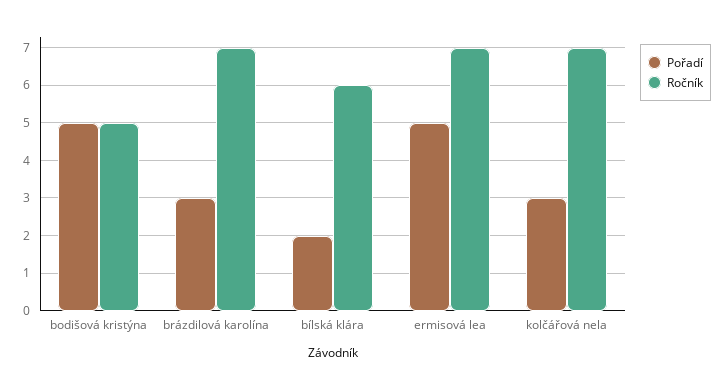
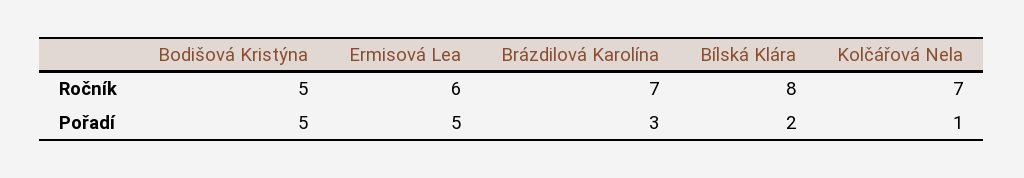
  {
    "Pořadí": {
      "bodišová kristýna": 5,
      "brázdilová karolína": 3,
      "bílská klára": 2,
      "ermisová lea": 5,
-     "kolčářová nela": 3
+     "kolčářová nela": 1
    },
    "Ročník": {
      "bodišová kristýna": 5,
      "brázdilová karolína": 7,
-     "bílská klára": 6,
+     "bílská klára": 8,
-     "ermisová lea": 7,
+     "ermisová lea": 6,
      "kolčářová nela": 7
    }
  }

